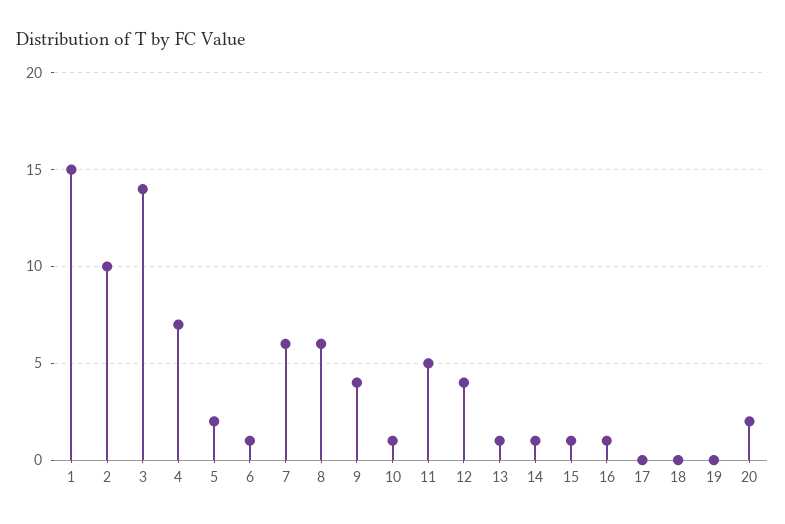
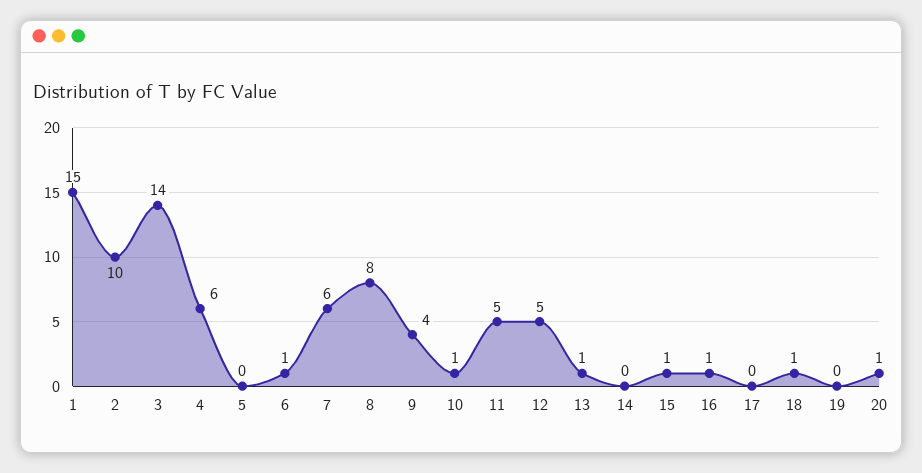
  {
    "1": 15,
    "2": 10,
    "3": 14,
-   "4": 7,
+   "4": 6,
-   "5": 2,
+   "5": 0,
    "6": 1,
    "7": 6,
-   "8": 6,
+   "8": 8,
    "9": 4,
    "10": 1,
    "11": 5,
-   "12": 4,
+   "12": 5,
    "13": 1,
-   "14": 1,
+   "14": 0,
    "15": 1,
    "16": 1,
    "17": 0,
-   "18": 0,
+   "18": 1,
    "19": 0,
-   "20": 2
+   "20": 1
  }

